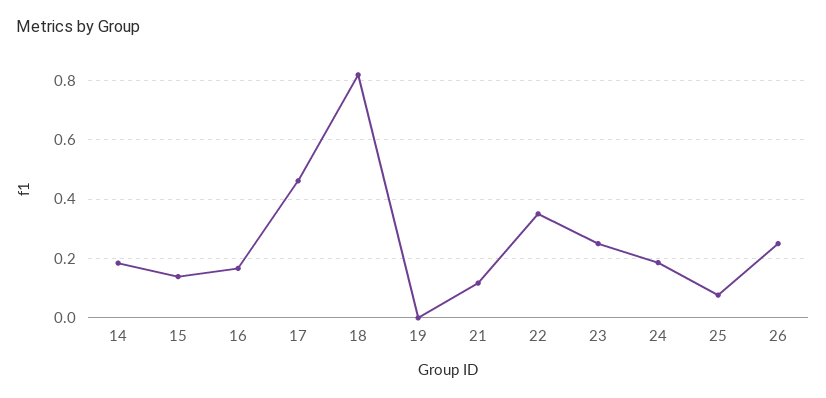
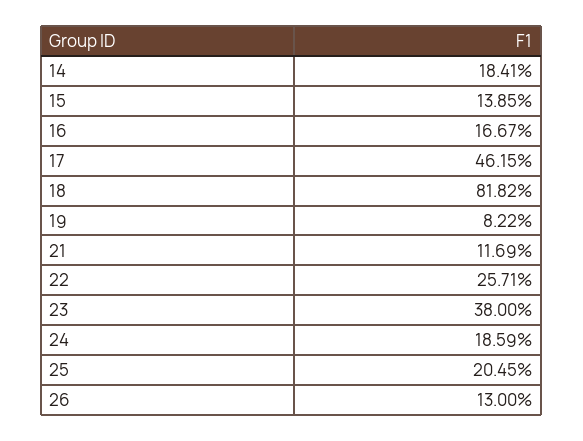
  {
    "14": 0.1841,
    "15": 0.1385,
    "16": 0.1667,
    "17": 0.4615,
    "18": 0.8182,
-   "19": 0,
+   "19": 0.0822,
    "21": 0.1169,
-   "22": 0.35,
+   "22": 0.2571,
-   "23": 0.25,
+   "23": 0.38,
    "24": 0.1859,
-   "25": 0.075,
+   "25": 0.2045,
-   "26": 0.25
+   "26": 0.13
  }

